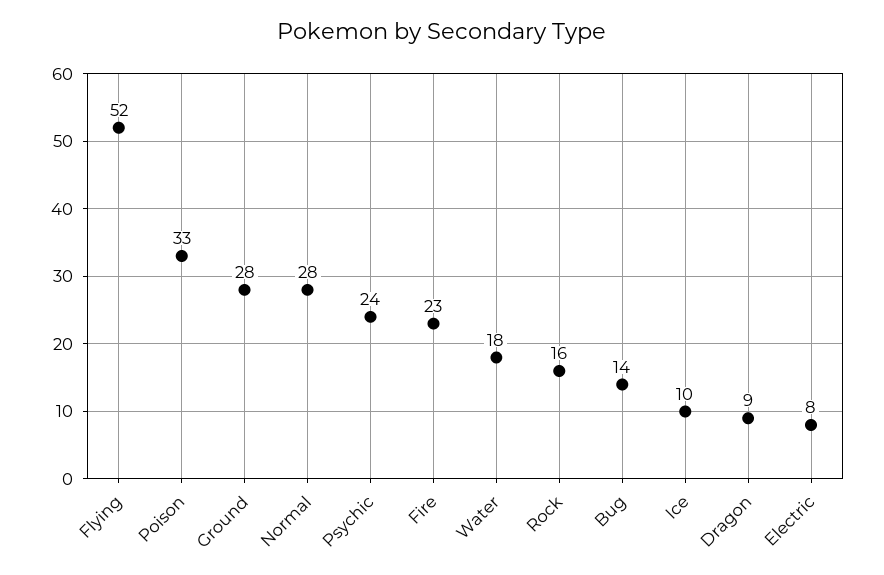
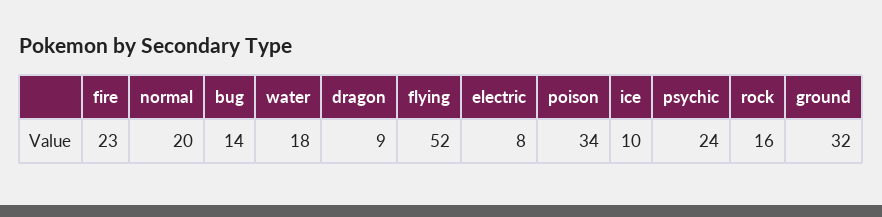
  {
    "Flying": 52,
-   "Poison": 33,
+   "Poison": 34,
-   "Ground": 28,
+   "Ground": 32,
-   "Normal": 28,
+   "Normal": 20,
    "Psychic": 24,
    "Fire": 23,
    "Water": 18,
    "Rock": 16,
    "Bug": 14,
    "Ice": 10,
    "Dragon": 9,
    "Electric": 8
  }

